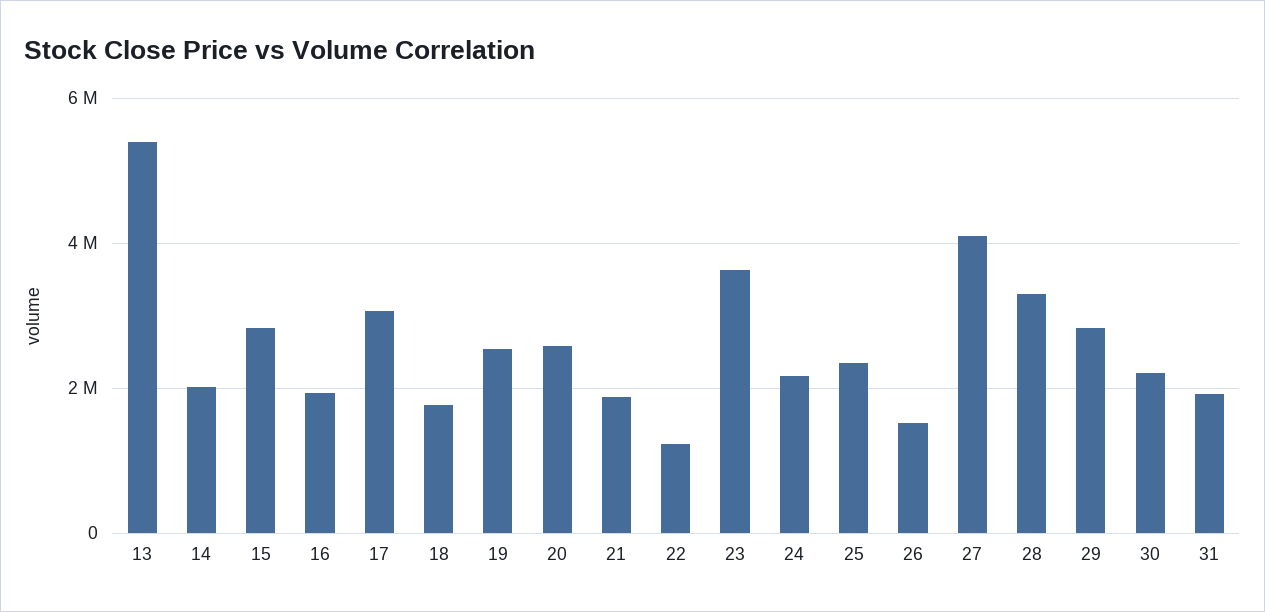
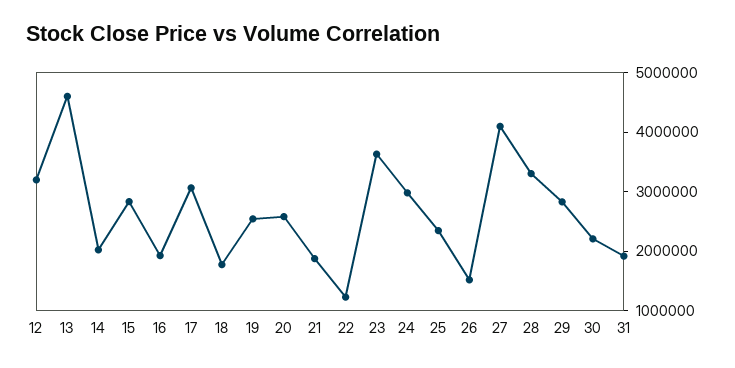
  {
-   "13": 5400000,
+   "13": 4600000,
    "14": 2000000,
    "15": 2800000,
    "16": 2000000,
    "17": 3000000,
    "18": 1800000,
    "19": 2600000,
    "20": 2600000,
    "21": 1800000,
    "22": 1200000,
    "23": 3600000,
-   "24": 2200000,
+   "24": 3000000,
    "25": 2400000,
    "26": 1600000,
    "27": 4000000,
    "28": 3400000,
    "29": 2800000,
    "30": 2200000,
-   "31": 2000000
+   "31": 2000000,
+   "12": 3200000
  }

